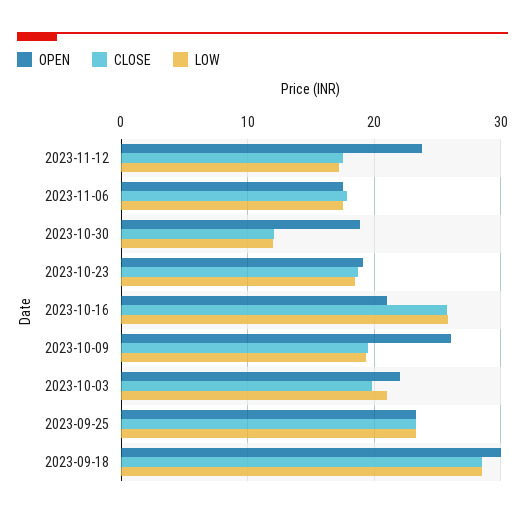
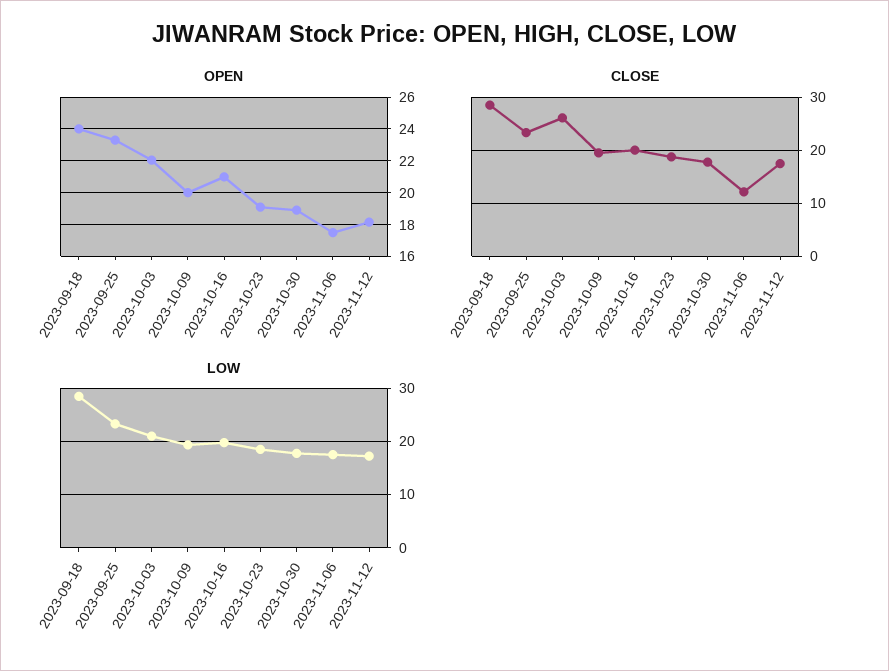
  {
    "OPEN": {
-     "2023-11-12": 24,
+     "2023-11-12": 18,
      "2023-11-06": 17.5,
      "2023-10-30": 19,
      "2023-10-23": 19,
      "2023-10-16": 21,
-     "2023-10-09": 26,
+     "2023-10-09": 20,
      "2023-10-03": 22,
      "2023-09-25": 23.5,
-     "2023-09-18": 30
+     "2023-09-18": 24
    },
    "CLOSE": {
      "2023-11-12": 18,
-     "2023-11-06": 18,
+     "2023-11-06": 12,
-     "2023-10-30": 12,
+     "2023-10-30": 18,
      "2023-10-23": 19,
-     "2023-10-16": 26,
+     "2023-10-16": 20,
      "2023-10-09": 20,
-     "2023-10-03": 20,
+     "2023-10-03": 26,
      "2023-09-25": 23,
      "2023-09-18": 29
    },
    "LOW": {
      "2023-11-12": 17,
      "2023-11-06": 18,
-     "2023-10-30": 12,
+     "2023-10-30": 18,
      "2023-10-23": 19,
-     "2023-10-16": 26,
+     "2023-10-16": 20,
      "2023-10-09": 19,
      "2023-10-03": 21,
      "2023-09-25": 23,
      "2023-09-18": 29
    }
  }

